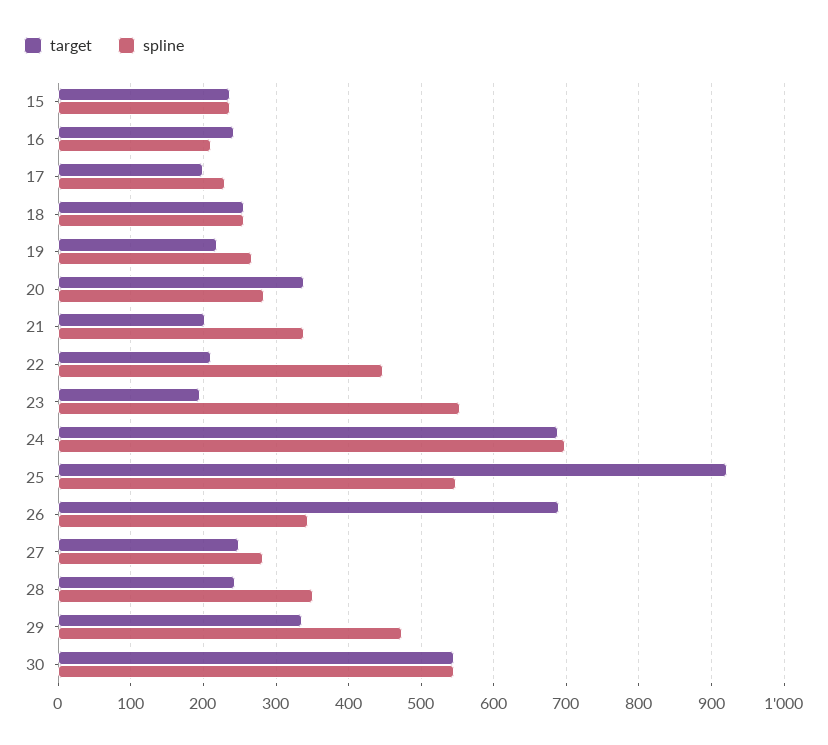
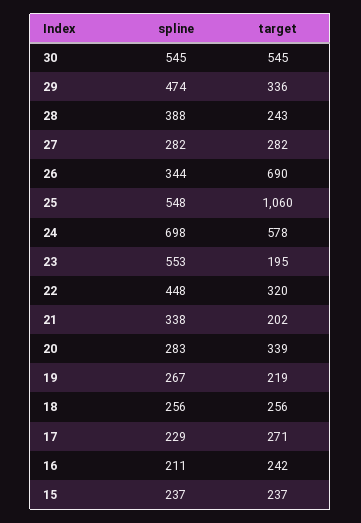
  {
    "target": {
      "15": 237,
      "16": 242,
-     "17": 200,
+     "17": 271,
      "18": 256,
      "19": 219,
      "20": 339,
      "21": 202,
-     "22": 210,
+     "22": 320,
      "23": 195,
-     "24": 690,
+     "24": 578,
-     "25": 920,
+     "25": 1060,
      "26": 690,
-     "27": 250,
+     "27": 282,
      "28": 243,
      "29": 336,
      "30": 545
    },
    "spline": {
      "15": 237,
      "16": 211,
      "17": 229,
      "18": 256,
      "19": 267,
      "20": 283,
      "21": 338,
      "22": 448,
      "23": 553,
      "24": 698,
      "25": 548,
      "26": 344,
      "27": 282,
-     "28": 350,
+     "28": 388,
      "29": 474,
      "30": 545
    }
  }

